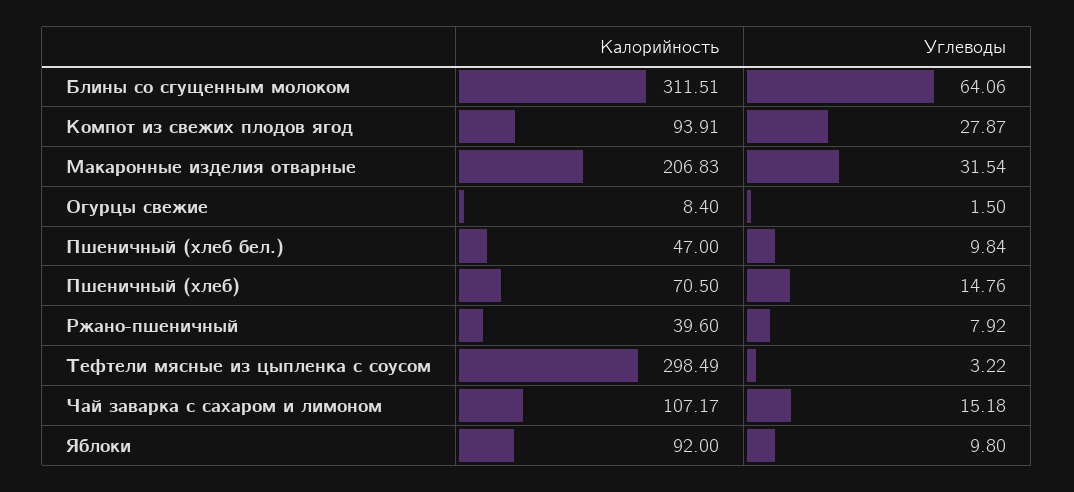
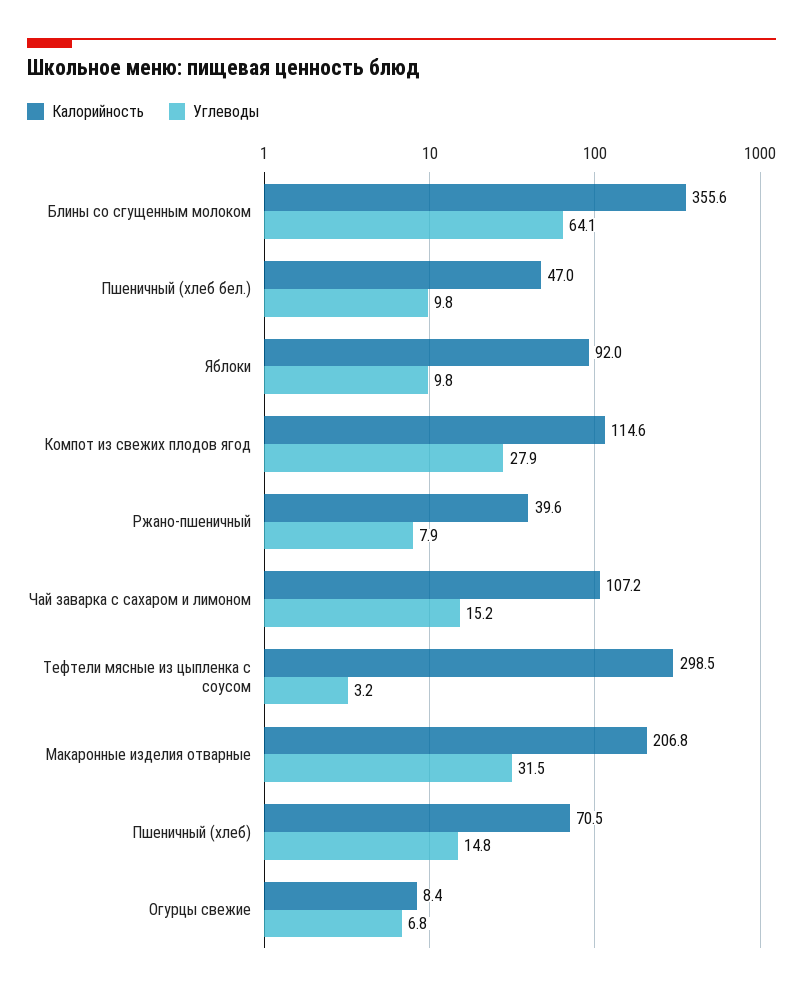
  {
    "Калорийность": {
-     "Блины со сгущенным молоком": 311.51,
+     "Блины со сгущенным молоком": 355.6,
-     "Компот из свежих плодов ягод": 93.91,
+     "Компот из свежих плодов ягод": 114.6,
      "Макаронные изделия отварные": 206.83,
      "Огурцы свежие": 8.4,
      "Пшеничный (хлеб бел.)": 47,
      "Пшеничный (хлеб)": 70.5,
      "Ржано-пшеничный": 39.6,
      "Тефтели мясные из цыпленка с соусом": 298.49,
      "Чай заварка с сахаром и лимоном": 107.17,
      "Яблоки": 92
    },
    "Углеводы": {
      "Блины со сгущенным молоком": 64.06,
      "Компот из свежих плодов ягод": 27.87,
      "Макаронные изделия отварные": 31.54,
-     "Огурцы свежие": 1.5,
+     "Огурцы свежие": 6.8,
      "Пшеничный (хлеб бел.)": 9.84,
      "Пшеничный (хлеб)": 14.76,
      "Ржано-пшеничный": 7.92,
      "Тефтели мясные из цыпленка с соусом": 3.22,
      "Чай заварка с сахаром и лимоном": 15.18,
      "Яблоки": 9.8
    }
  }

